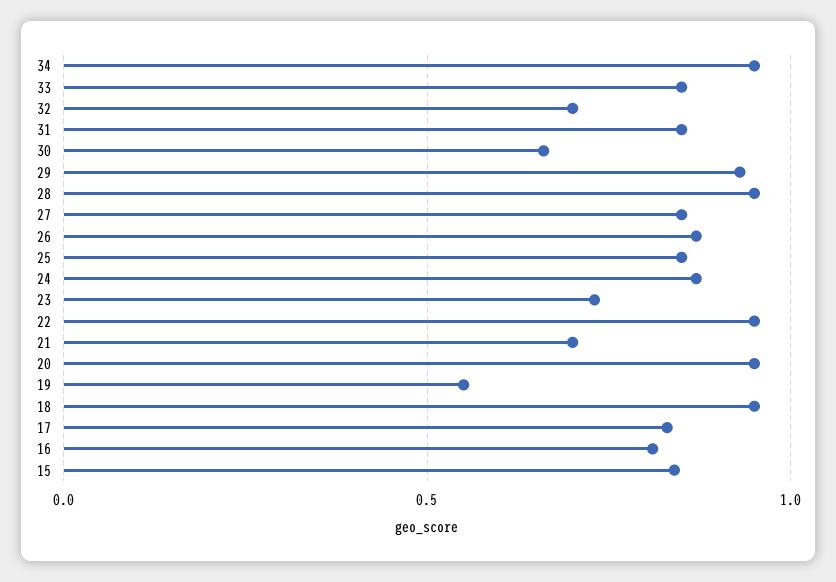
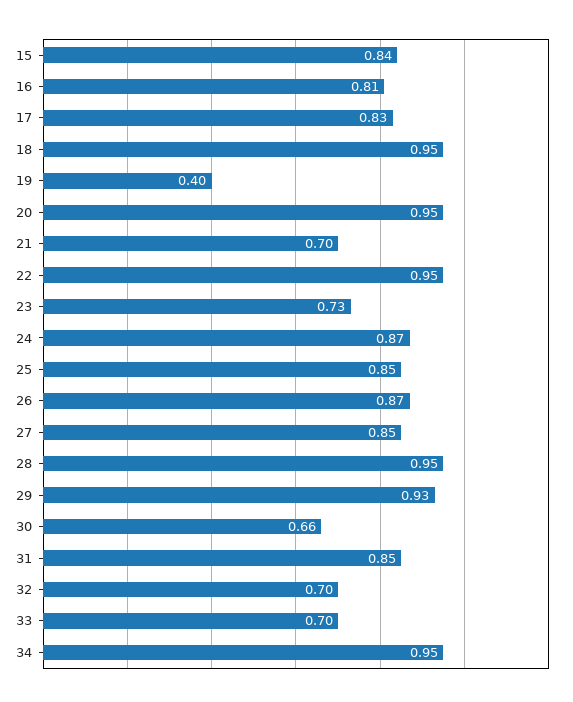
  {
    "34": 0.95,
-   "33": 0.85,
+   "33": 0.7,
    "32": 0.7,
    "31": 0.85,
    "30": 0.66,
    "29": 0.93,
    "28": 0.95,
    "27": 0.85,
    "26": 0.87,
    "25": 0.85,
    "24": 0.87,
    "23": 0.73,
    "22": 0.95,
    "21": 0.7,
    "20": 0.95,
-   "19": 0.55,
+   "19": 0.4,
    "18": 0.95,
    "17": 0.83,
    "16": 0.81,
    "15": 0.84
  }

